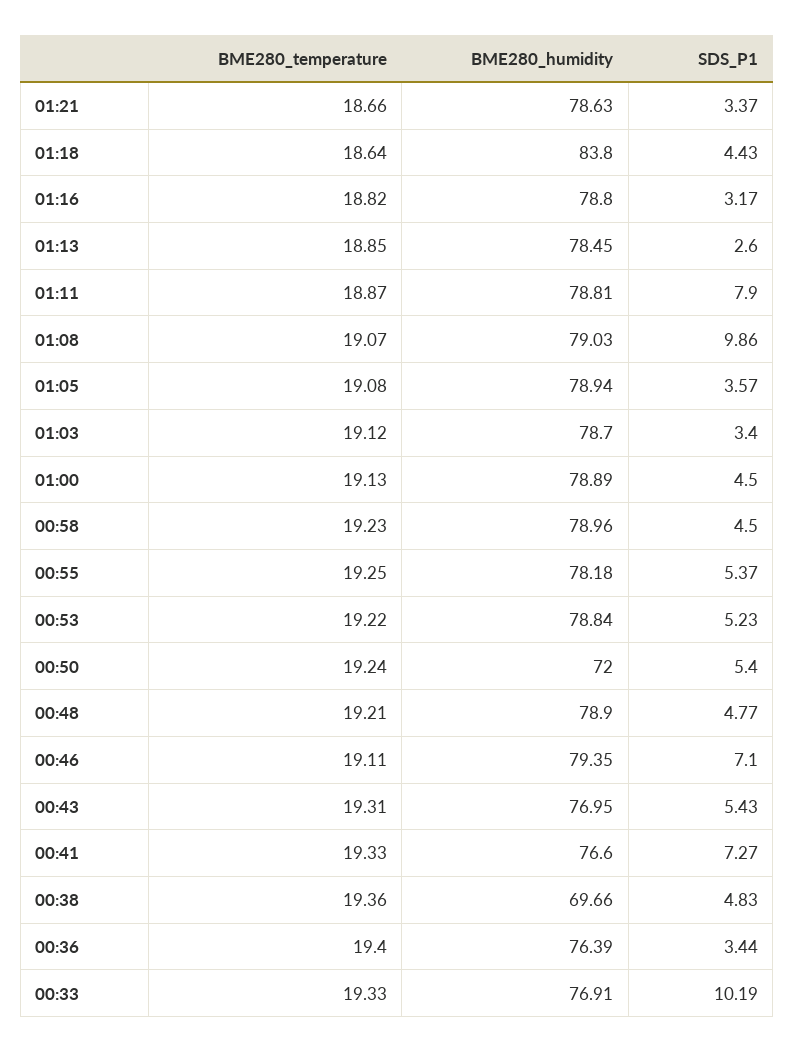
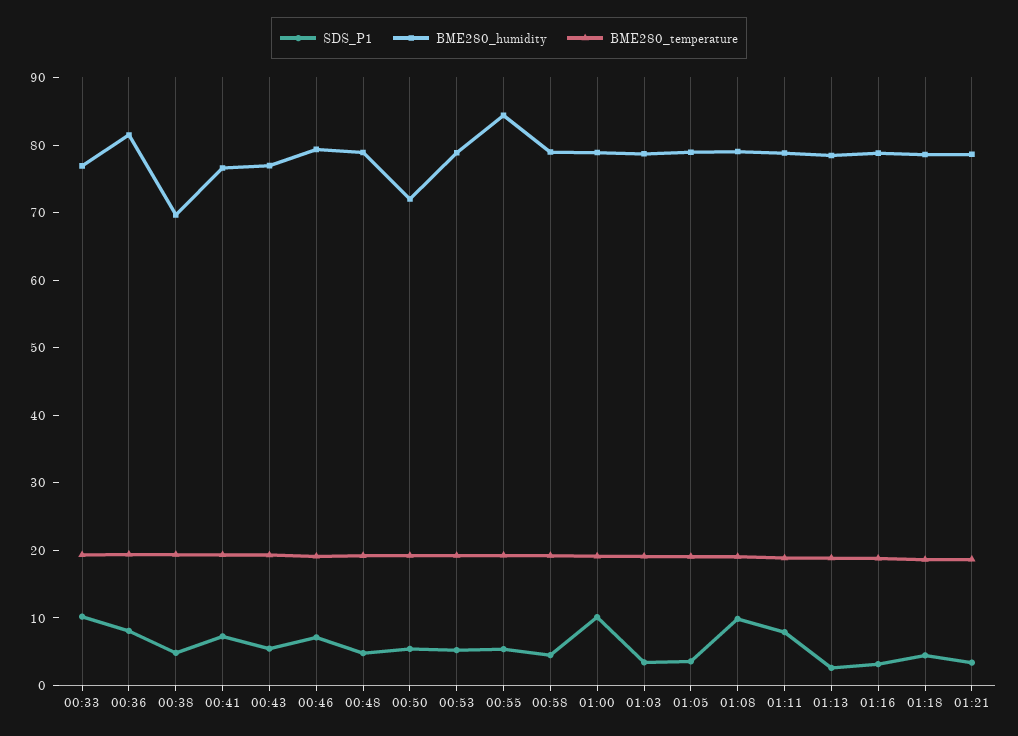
  {
    "BME280_temperature": {
      "01:21": 18.66,
      "01:18": 18.64,
      "01:16": 18.82,
      "01:13": 18.85,
      "01:11": 18.87,
      "01:08": 19.07,
      "01:05": 19.08,
      "01:03": 19.12,
      "01:00": 19.13,
      "00:58": 19.23,
      "00:55": 19.25,
      "00:53": 19.22,
      "00:50": 19.24,
      "00:48": 19.21,
      "00:46": 19.11,
      "00:43": 19.31,
      "00:41": 19.33,
      "00:38": 19.36,
      "00:36": 19.4,
      "00:33": 19.33
    },
    "BME280_humidity": {
      "01:21": 78.63,
-     "01:18": 83.8,
+     "01:18": 78,
      "01:16": 78.8,
      "01:13": 78.45,
      "01:11": 78.81,
      "01:08": 79.03,
      "01:05": 78.94,
      "01:03": 78.7,
      "01:00": 78.89,
      "00:58": 78.96,
-     "00:55": 78.18,
+     "00:55": 84,
      "00:53": 78.84,
      "00:50": 72,
      "00:48": 78.9,
      "00:46": 79.35,
      "00:43": 76.95,
      "00:41": 76.6,
      "00:38": 69.66,
-     "00:36": 76.39,
+     "00:36": 82,
      "00:33": 76.91
    },
    "SDS_P1": {
      "01:21": 3.37,
      "01:18": 4.43,
      "01:16": 3.17,
      "01:13": 2.6,
      "01:11": 7.9,
      "01:08": 9.86,
      "01:05": 3.57,
      "01:03": 3.4,
-     "01:00": 4.5,
+     "01:00": 10,
      "00:58": 4.5,
      "00:55": 5.37,
      "00:53": 5.23,
      "00:50": 5.4,
      "00:48": 4.77,
      "00:46": 7.1,
      "00:43": 5.43,
      "00:41": 7.27,
      "00:38": 4.83,
-     "00:36": 3.44,
+     "00:36": 8,
      "00:33": 10.19
    }
  }

